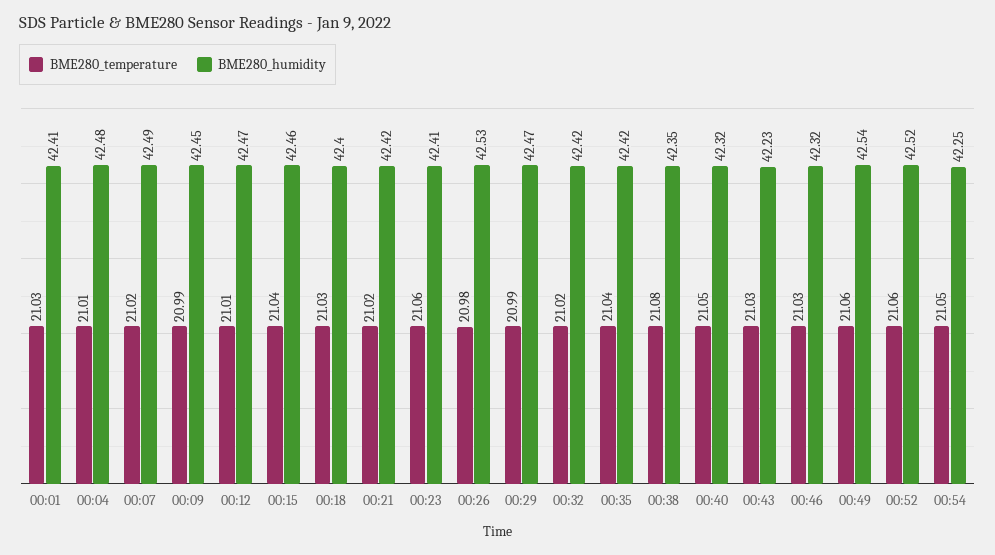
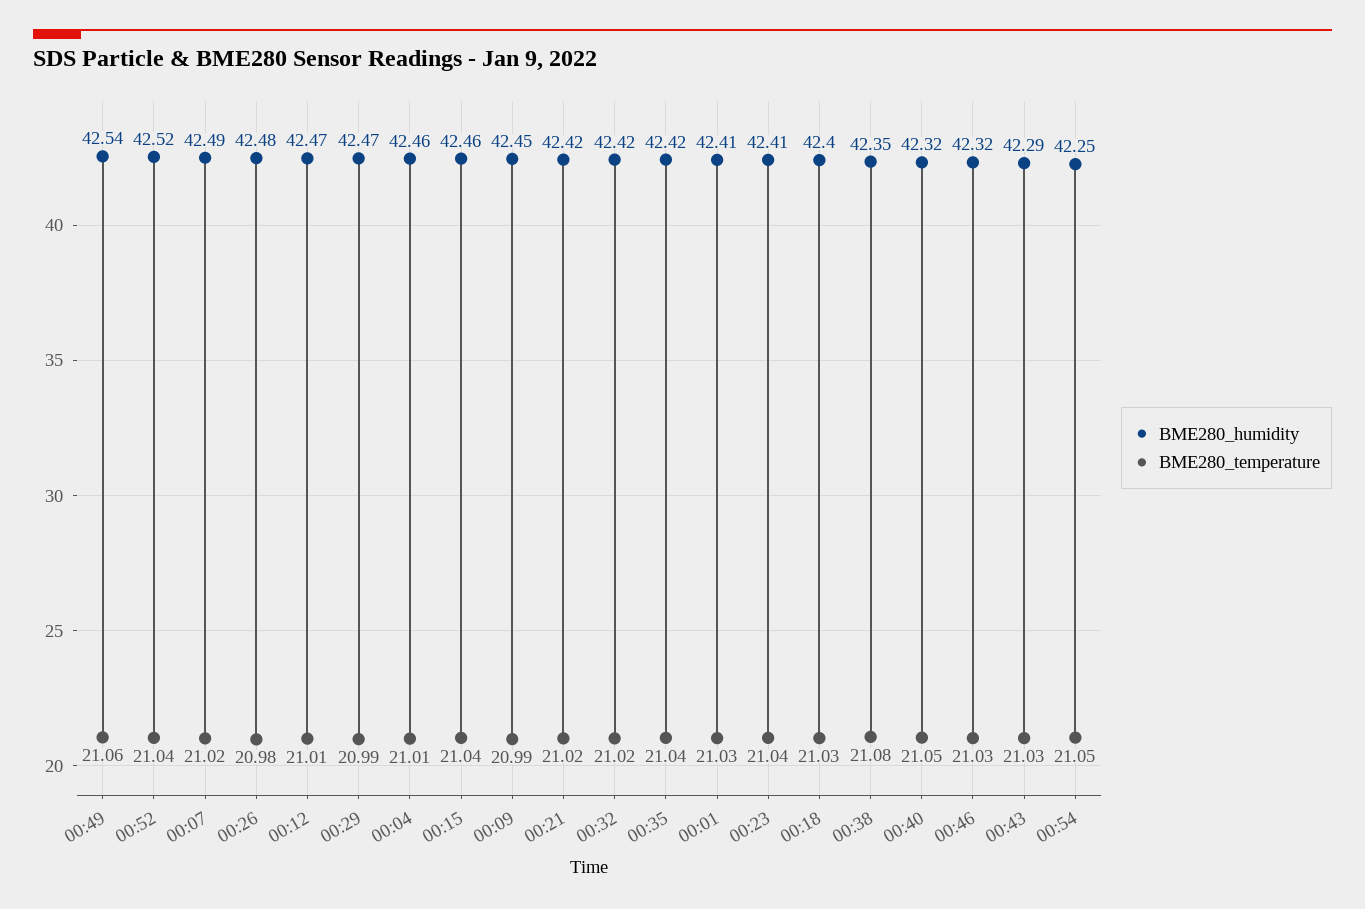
  {
    "BME280_temperature": {
      "00:01": 21.03,
      "00:04": 21.01,
      "00:07": 21.02,
      "00:09": 20.99,
      "00:12": 21.01,
      "00:15": 21.04,
      "00:18": 21.03,
      "00:21": 21.02,
-     "00:23": 21.06,
+     "00:23": 21.04,
      "00:26": 20.98,
      "00:29": 20.99,
      "00:32": 21.02,
      "00:35": 21.04,
      "00:38": 21.08,
      "00:40": 21.05,
      "00:43": 21.03,
      "00:46": 21.03,
      "00:49": 21.06,
-     "00:52": 21.06,
+     "00:52": 21.04,
      "00:54": 21.05
    },
    "BME280_humidity": {
      "00:01": 42.41,
-     "00:04": 42.48,
+     "00:04": 42.46,
      "00:07": 42.49,
      "00:09": 42.45,
      "00:12": 42.47,
      "00:15": 42.46,
      "00:18": 42.4,
      "00:21": 42.42,
      "00:23": 42.41,
-     "00:26": 42.53,
+     "00:26": 42.48,
      "00:29": 42.47,
      "00:32": 42.42,
      "00:35": 42.42,
      "00:38": 42.35,
      "00:40": 42.32,
-     "00:43": 42.23,
+     "00:43": 42.29,
      "00:46": 42.32,
      "00:49": 42.54,
      "00:52": 42.52,
      "00:54": 42.25
    }
  }

